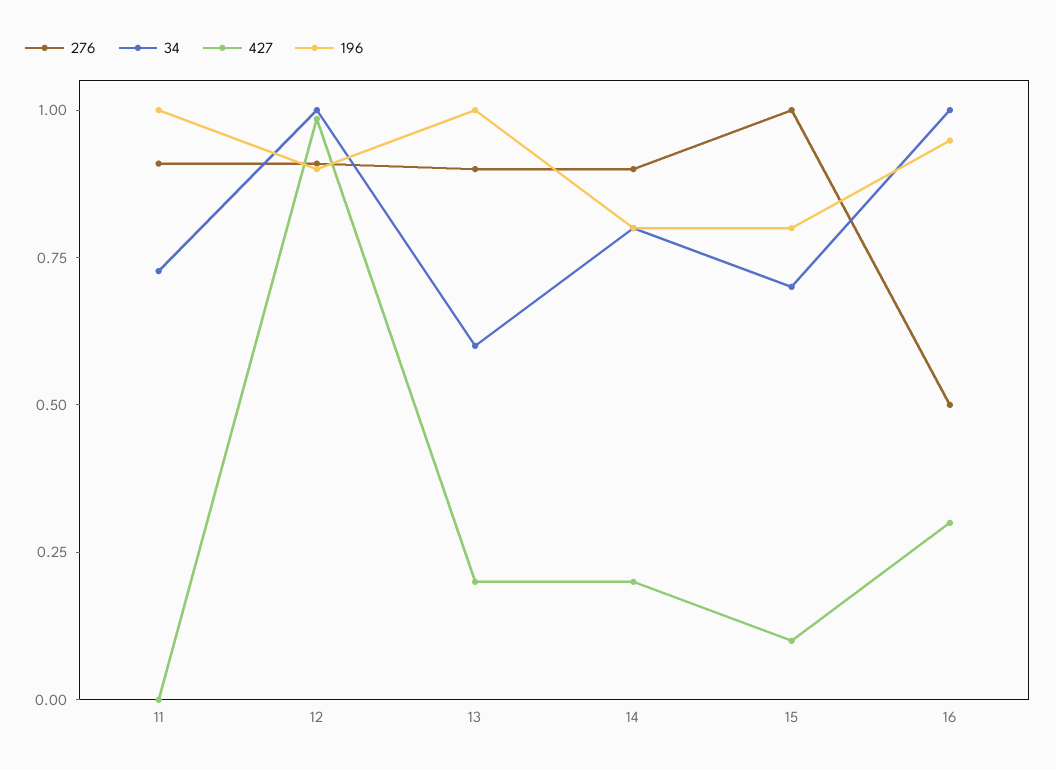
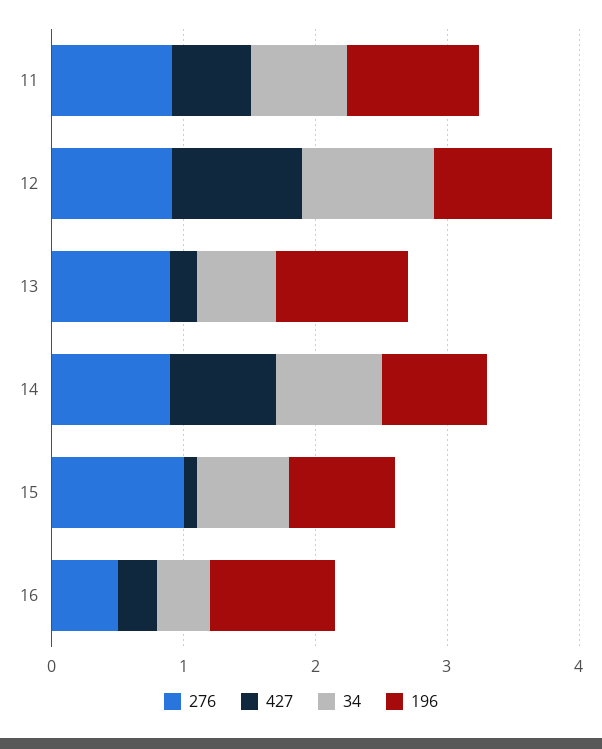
  {
    "276": {
      "11": 0.9,
      "12": 0.9,
      "13": 0.9,
      "14": 0.9,
      "15": 1,
      "16": 0.5
    },
    "34": {
      "11": 0.75,
      "12": 1,
      "13": 0.6,
      "14": 0.8,
      "15": 0.7,
-     "16": 1
+     "16": 0.4
    },
    "427": {
-     "11": 0,
+     "11": 0.6,
      "12": 1,
      "13": 0.2,
-     "14": 0.2,
+     "14": 0.8,
      "15": 0.1,
      "16": 0.3
    },
    "196": {
      "11": 1,
      "12": 0.9,
      "13": 1,
      "14": 0.8,
      "15": 0.8,
      "16": 0.95
    }
  }

